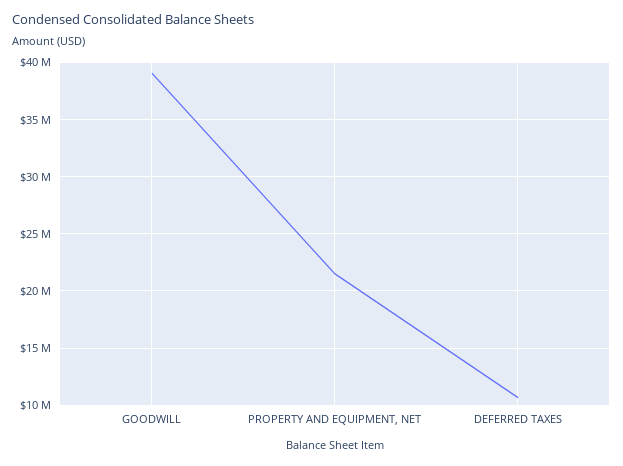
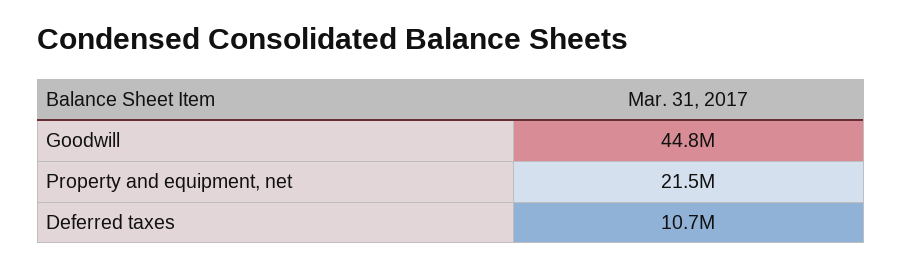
  {
-   "GOODWILL": 39000000,
+   "GOODWILL": 44800000,
    "PROPERTY AND EQUIPMENT, NET": 21500000,
    "DEFERRED TAXES": 10700000
  }

